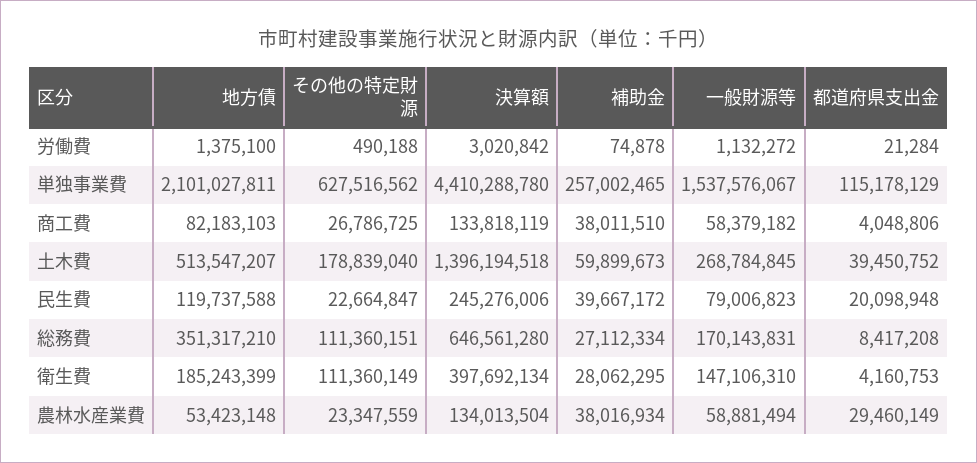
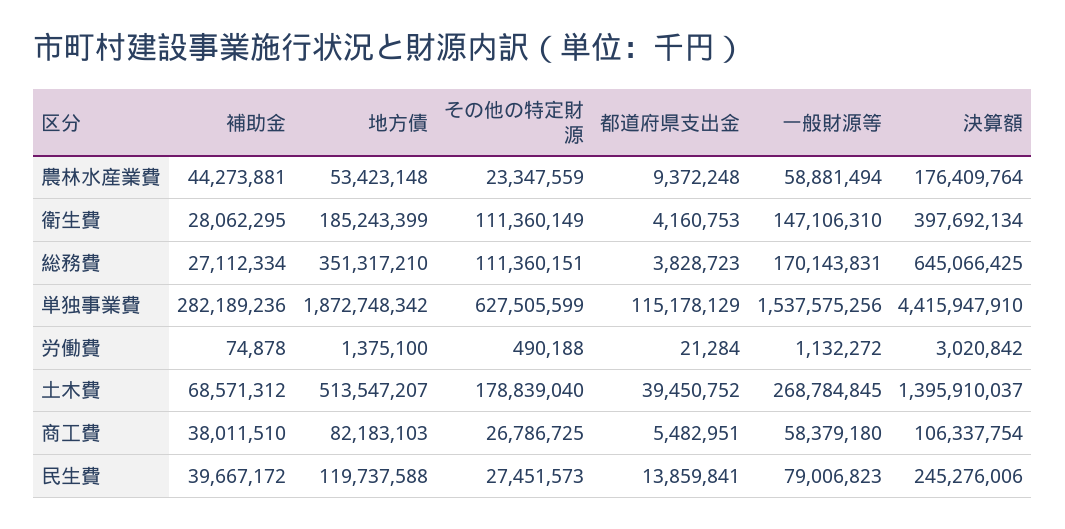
  {
    "地方債": {
      "労働費": 1375100,
-     "単独事業費": 2101027811,
+     "単独事業費": 1872748342,
      "商工費": 82183103,
      "土木費": 513547207,
      "民生費": 119737588,
      "総務費": 351317210,
      "衛生費": 185243399,
      "農林水産業費": 53423148
    },
    "その他の特定財源": {
      "労働費": 490188,
-     "単独事業費": 627516562,
+     "単独事業費": 627505599,
      "商工費": 26786725,
      "土木費": 178839040,
-     "民生費": 22664847,
+     "民生費": 27451573,
      "総務費": 111360151,
      "衛生費": 111360149,
      "農林水産業費": 23347559
    },
    "決算額": {
      "労働費": 3020842,
-     "単独事業費": 4410288780,
+     "単独事業費": 4415947910,
-     "商工費": 133818119,
+     "商工費": 106337754,
-     "土木費": 1396194518,
+     "土木費": 1395910037,
      "民生費": 245276006,
-     "総務費": 646561280,
+     "総務費": 645066425,
      "衛生費": 397692134,
-     "農林水産業費": 134013504
+     "農林水産業費": 176409764
    },
    "補助金": {
      "労働費": 74878,
-     "単独事業費": 257002465,
+     "単独事業費": 282189236,
      "商工費": 38011510,
-     "土木費": 59899673,
+     "土木費": 68571312,
      "民生費": 39667172,
      "総務費": 27112334,
      "衛生費": 28062295,
-     "農林水産業費": 38016934
+     "農林水産業費": 44273881
    },
    "一般財源等": {
      "労働費": 1132272,
-     "単独事業費": 1537576067,
+     "単独事業費": 1537575256,
-     "商工費": 58379182,
+     "商工費": 58379180,
      "土木費": 268784845,
      "民生費": 79006823,
      "総務費": 170143831,
      "衛生費": 147106310,
      "農林水産業費": 58881494
    },
    "都道府県支出金": {
      "労働費": 21284,
      "単独事業費": 115178129,
-     "商工費": 4048806,
+     "商工費": 5482951,
      "土木費": 39450752,
-     "民生費": 20098948,
+     "民生費": 13859841,
-     "総務費": 8417208,
+     "総務費": 3828723,
      "衛生費": 4160753,
-     "農林水産業費": 29460149
+     "農林水産業費": 9372248
    }
  }

